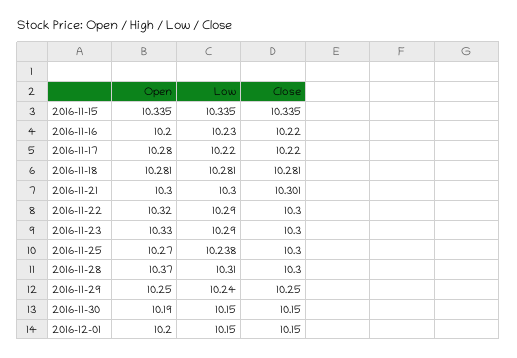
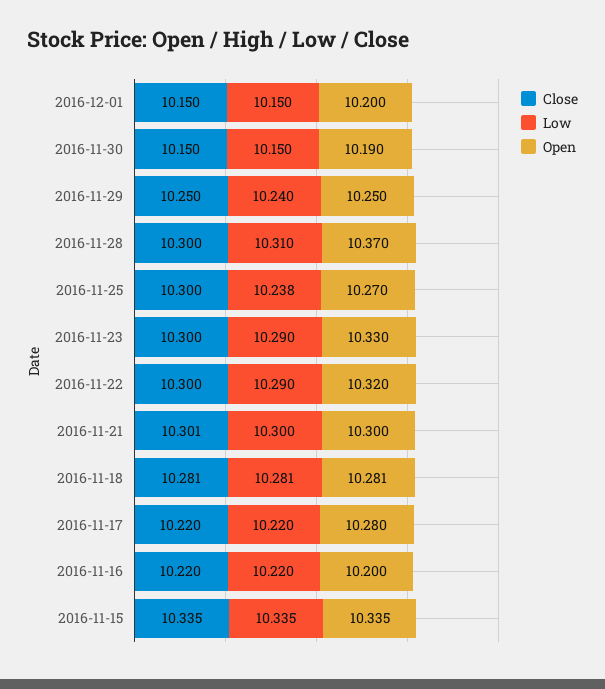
  {
    "Open": {
      "2016-11-15": 10.335,
      "2016-11-16": 10.2,
      "2016-11-17": 10.28,
      "2016-11-18": 10.281,
      "2016-11-21": 10.3,
      "2016-11-22": 10.32,
      "2016-11-23": 10.33,
      "2016-11-25": 10.27,
      "2016-11-28": 10.37,
      "2016-11-29": 10.25,
      "2016-11-30": 10.19,
      "2016-12-01": 10.2
    },
    "Low": {
      "2016-11-15": 10.335,
-     "2016-11-16": 10.23,
+     "2016-11-16": 10.22,
      "2016-11-17": 10.22,
      "2016-11-18": 10.281,
      "2016-11-21": 10.3,
      "2016-11-22": 10.29,
      "2016-11-23": 10.29,
      "2016-11-25": 10.238,
      "2016-11-28": 10.31,
      "2016-11-29": 10.24,
      "2016-11-30": 10.15,
      "2016-12-01": 10.15
    },
    "Close": {
      "2016-11-15": 10.335,
      "2016-11-16": 10.22,
      "2016-11-17": 10.22,
      "2016-11-18": 10.281,
      "2016-11-21": 10.301,
      "2016-11-22": 10.3,
      "2016-11-23": 10.3,
      "2016-11-25": 10.3,
      "2016-11-28": 10.3,
      "2016-11-29": 10.25,
      "2016-11-30": 10.15,
      "2016-12-01": 10.15
    }
  }

